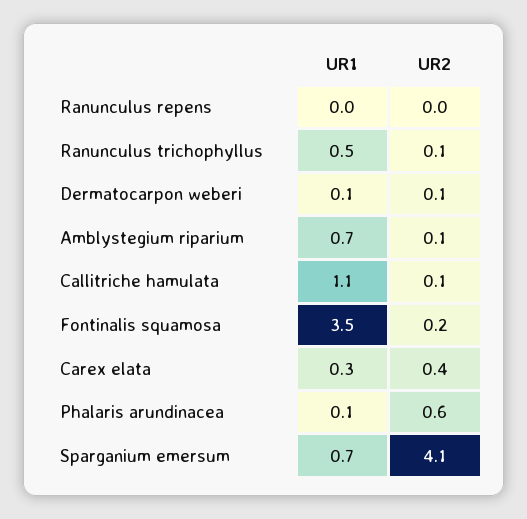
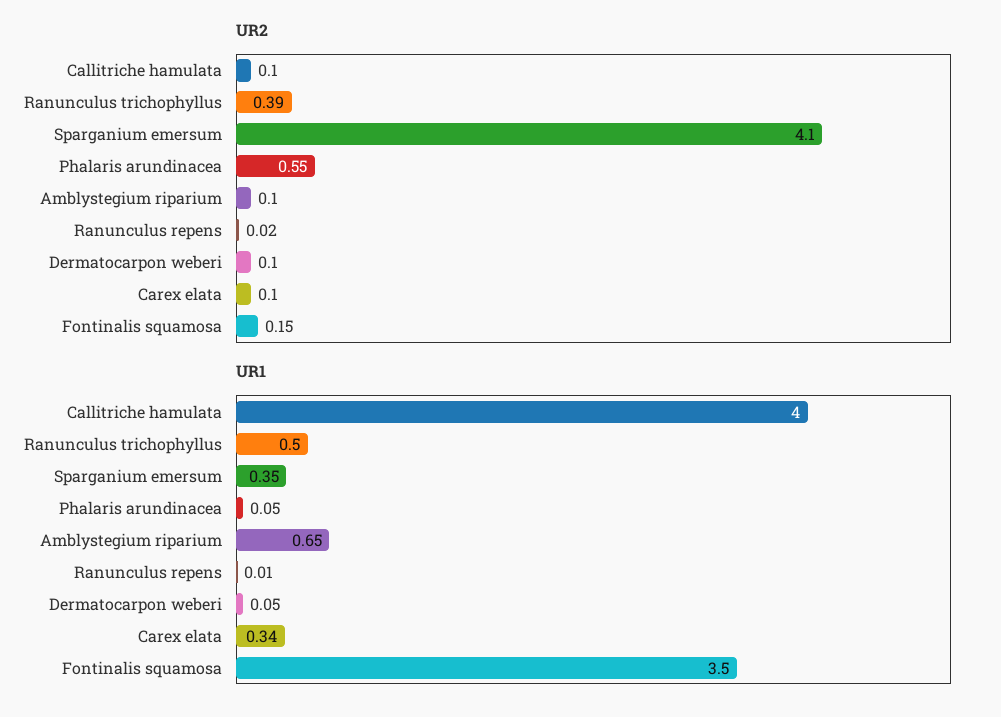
  {
    "UR1": {
      "Ranunculus repens": 0.01,
      "Ranunculus trichophyllus": 0.5,
      "Dermatocarpon weberi": 0.05,
      "Amblystegium riparium": 0.65,
-     "Callitriche hamulata": 1.1,
+     "Callitriche hamulata": 4,
      "Fontinalis squamosa": 3.5,
      "Carex elata": 0.34,
      "Phalaris arundinacea": 0.05,
-     "Sparganium emersum": 0.7
+     "Sparganium emersum": 0.35
    },
    "UR2": {
      "Ranunculus repens": 0.02,
-     "Ranunculus trichophyllus": 0.1,
+     "Ranunculus trichophyllus": 0.39,
      "Dermatocarpon weberi": 0.1,
      "Amblystegium riparium": 0.1,
      "Callitriche hamulata": 0.1,
      "Fontinalis squamosa": 0.15,
-     "Carex elata": 0.4,
+     "Carex elata": 0.1,
      "Phalaris arundinacea": 0.55,
      "Sparganium emersum": 4.1
    }
  }

